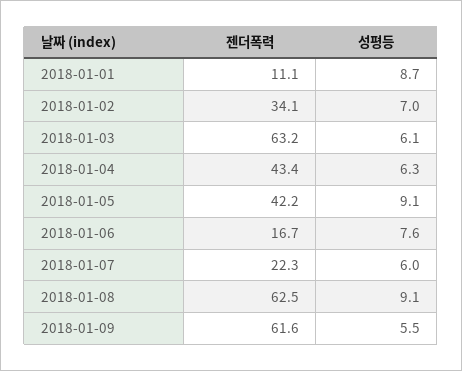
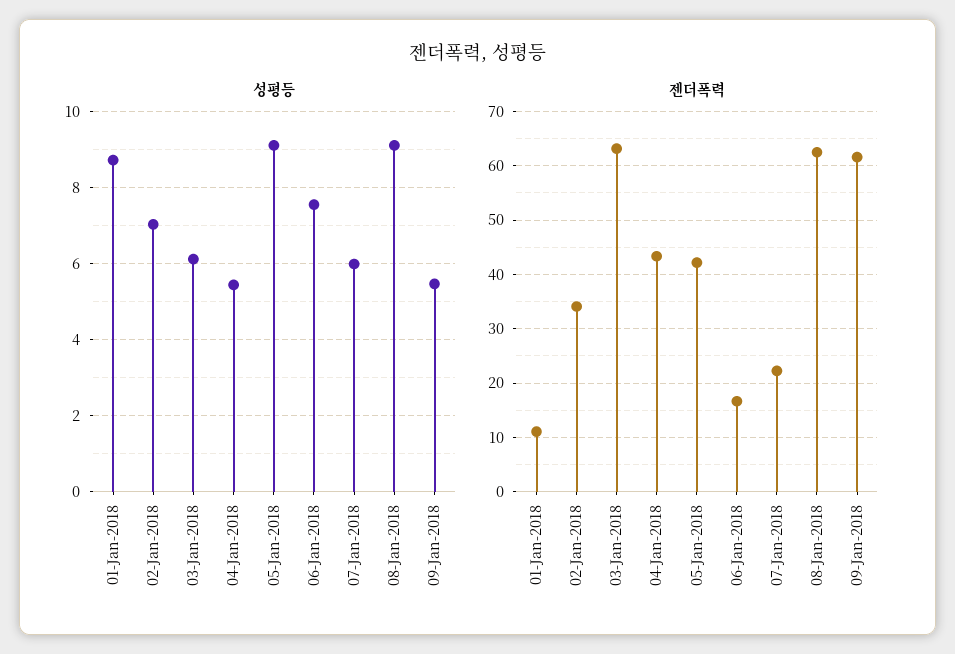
  {
    "젠더폭력": {
      "2018-01-01": 11.1,
      "2018-01-02": 34.1,
      "2018-01-03": 63.2,
      "2018-01-04": 43.4,
      "2018-01-05": 42.2,
      "2018-01-06": 16.7,
      "2018-01-07": 22.3,
      "2018-01-08": 62.5,
      "2018-01-09": 61.6
    },
    "성평등": {
      "2018-01-01": 8.7,
      "2018-01-02": 7,
      "2018-01-03": 6.1,
-     "2018-01-04": 6.3,
+     "2018-01-04": 5.4,
      "2018-01-05": 9.1,
      "2018-01-06": 7.6,
      "2018-01-07": 6,
      "2018-01-08": 9.1,
      "2018-01-09": 5.5
    }
  }

